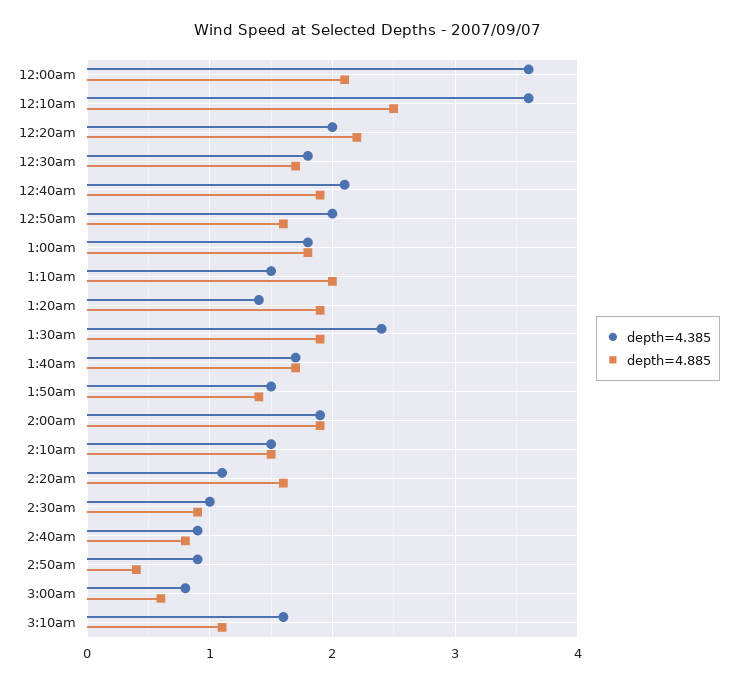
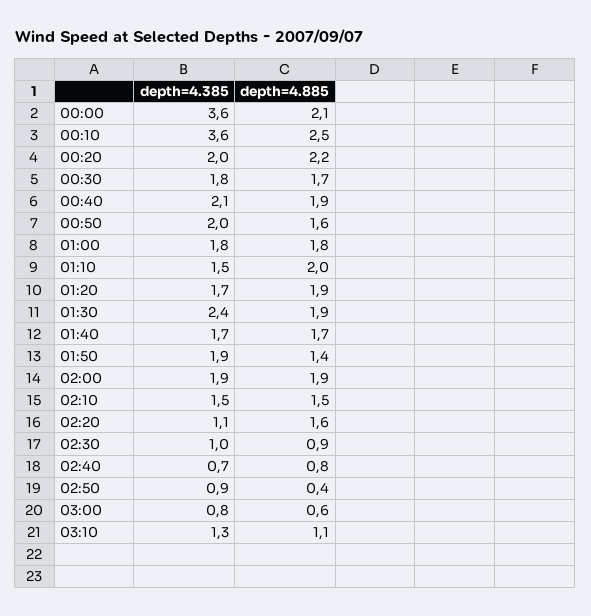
  {
    "depth=4.385": {
      "12:00am": 3.6,
      "12:10am": 3.6,
      "12:20am": 2,
      "12:30am": 1.8,
      "12:40am": 2.1,
      "12:50am": 2,
      "1:00am": 1.8,
      "1:10am": 1.5,
-     "1:20am": 1.4,
+     "1:20am": 1.7,
      "1:30am": 2.4,
      "1:40am": 1.7,
-     "1:50am": 1.5,
+     "1:50am": 1.9,
      "2:00am": 1.9,
      "2:10am": 1.5,
      "2:20am": 1.1,
      "2:30am": 1,
-     "2:40am": 0.9,
+     "2:40am": 0.7,
      "2:50am": 0.9,
      "3:00am": 0.8,
-     "3:10am": 1.6
+     "3:10am": 1.3
    },
    "depth=4.885": {
      "12:00am": 2.1,
      "12:10am": 2.5,
      "12:20am": 2.2,
      "12:30am": 1.7,
      "12:40am": 1.9,
      "12:50am": 1.6,
      "1:00am": 1.8,
      "1:10am": 2,
      "1:20am": 1.9,
      "1:30am": 1.9,
      "1:40am": 1.7,
      "1:50am": 1.4,
      "2:00am": 1.9,
      "2:10am": 1.5,
      "2:20am": 1.6,
      "2:30am": 0.9,
      "2:40am": 0.8,
      "2:50am": 0.4,
      "3:00am": 0.6,
      "3:10am": 1.1
    }
  }

